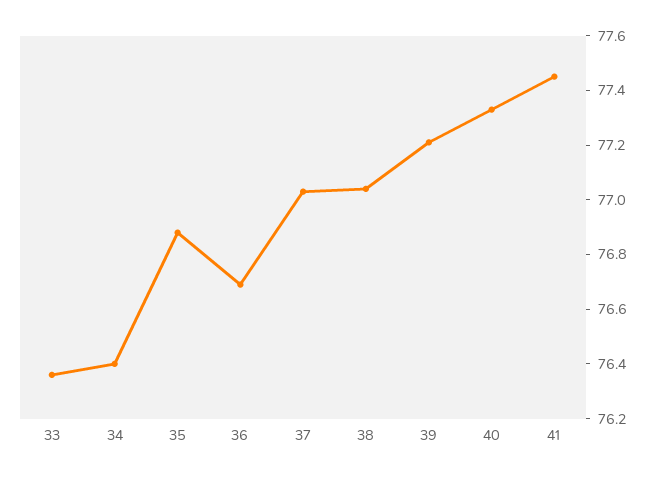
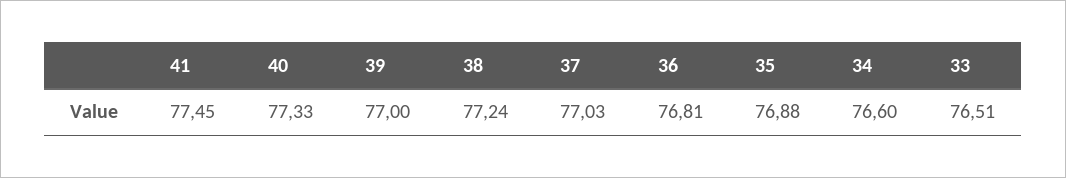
  {
-   "33": 76.35,
+   "33": 76.51,
-   "34": 76.4,
+   "34": 76.6,
    "35": 76.88,
-   "36": 76.7,
+   "36": 76.81,
    "37": 77.03,
-   "38": 77.05,
+   "38": 77.24,
-   "39": 77.2,
+   "39": 77,
    "40": 77.33,
    "41": 77.45
  }

